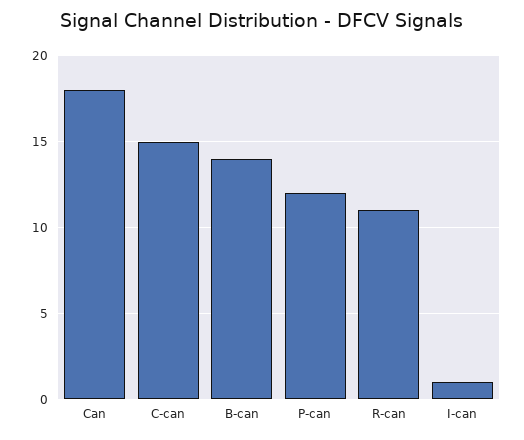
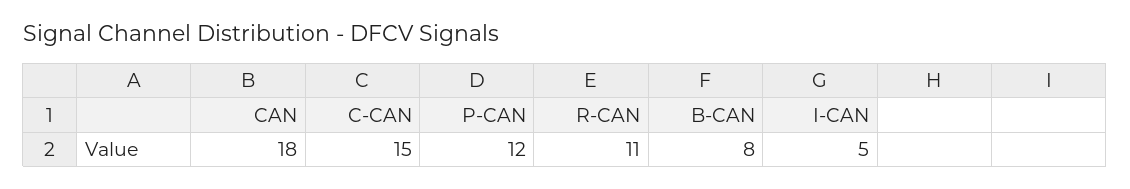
  {
    "Can": 18,
    "C-can": 15,
-   "B-can": 14,
+   "B-can": 8,
    "P-can": 12,
    "R-can": 11,
-   "I-can": 1
+   "I-can": 5
  }

